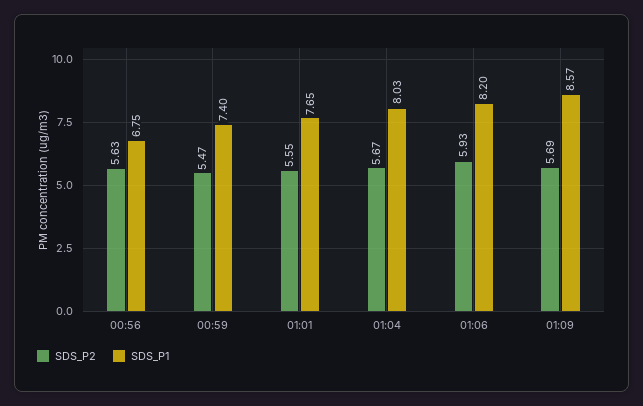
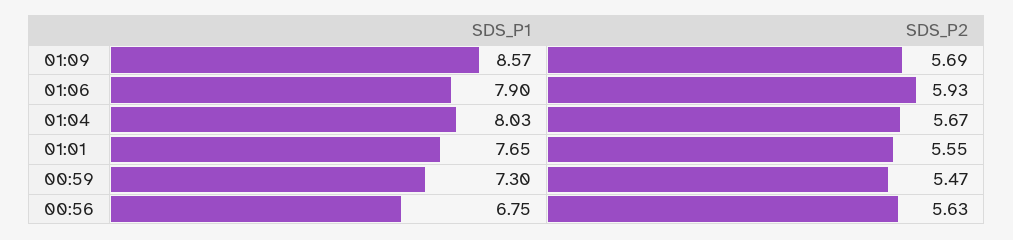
  {
    "SDS_P2": {
      "00:56": 5.63,
      "00:59": 5.47,
      "01:01": 5.55,
      "01:04": 5.67,
      "01:06": 5.93,
      "01:09": 5.69
    },
    "SDS_P1": {
      "00:56": 6.75,
-     "00:59": 7.4,
+     "00:59": 7.3,
      "01:01": 7.65,
      "01:04": 8.03,
-     "01:06": 8.2,
+     "01:06": 7.9,
      "01:09": 8.57
    }
  }

